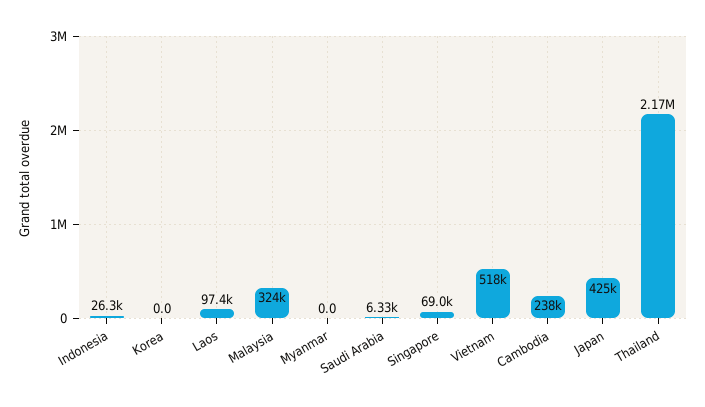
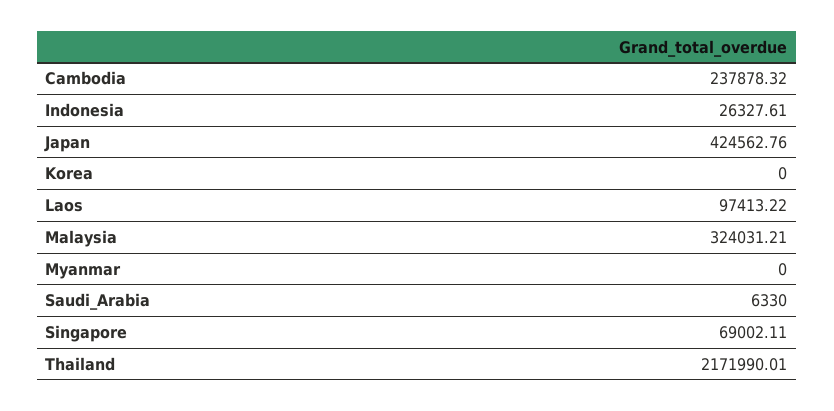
  {
    "Indonesia": 26327.61,
    "Korea": 0,
    "Laos": 97413.22,
    "Malaysia": 324031.21,
    "Myanmar": 0,
    "Saudi Arabia": 6330,
    "Singapore": 69002.11,
-   "Vietnam": 518000,
    "Cambodia": 237878.32,
    "Japan": 424562.76,
    "Thailand": 2171990.01
  }

